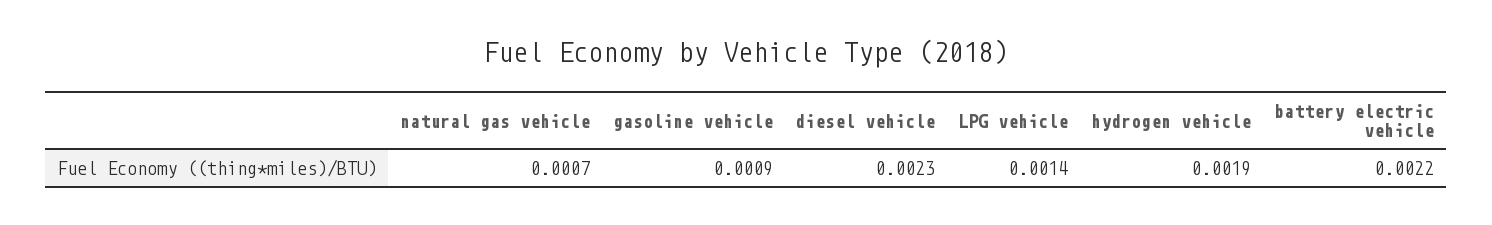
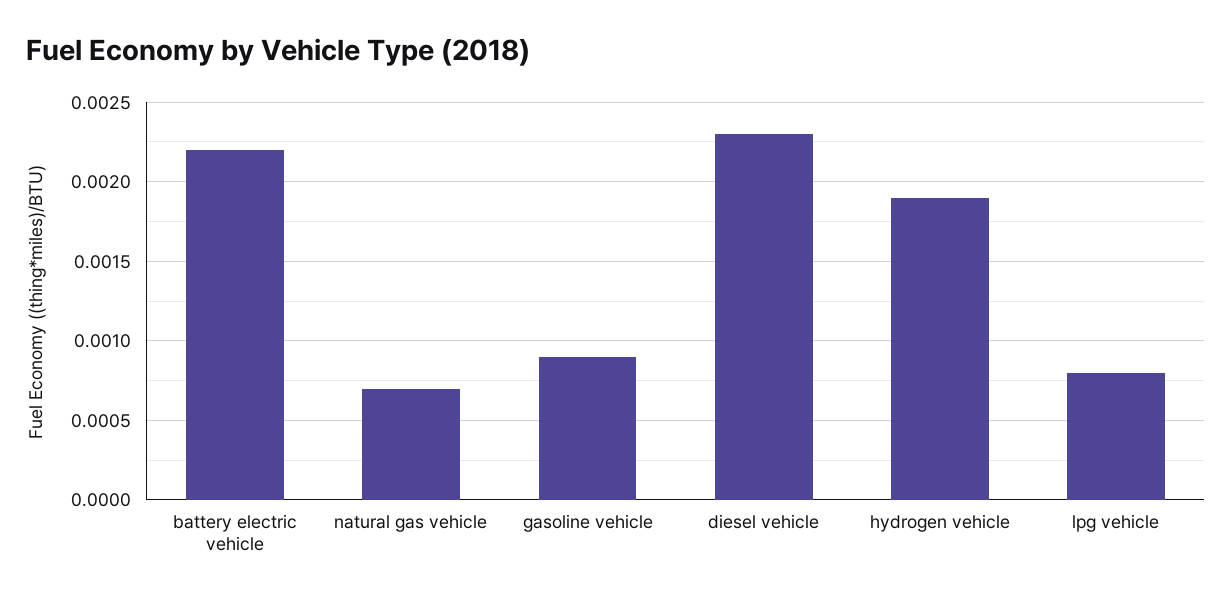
  {
    "natural gas vehicle": 0.0007,
    "gasoline vehicle": 0.0009,
    "diesel vehicle": 0.0023,
-   "LPG vehicle": 0.0014,
+   "LPG vehicle": 0.0008,
    "hydrogen vehicle": 0.0019,
    "battery electric vehicle": 0.0022
  }

